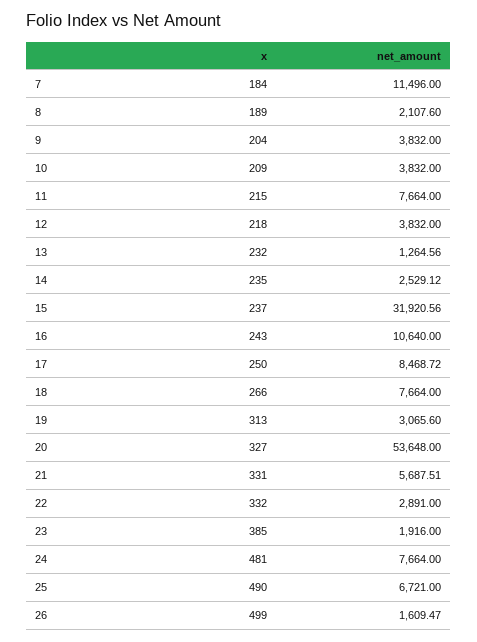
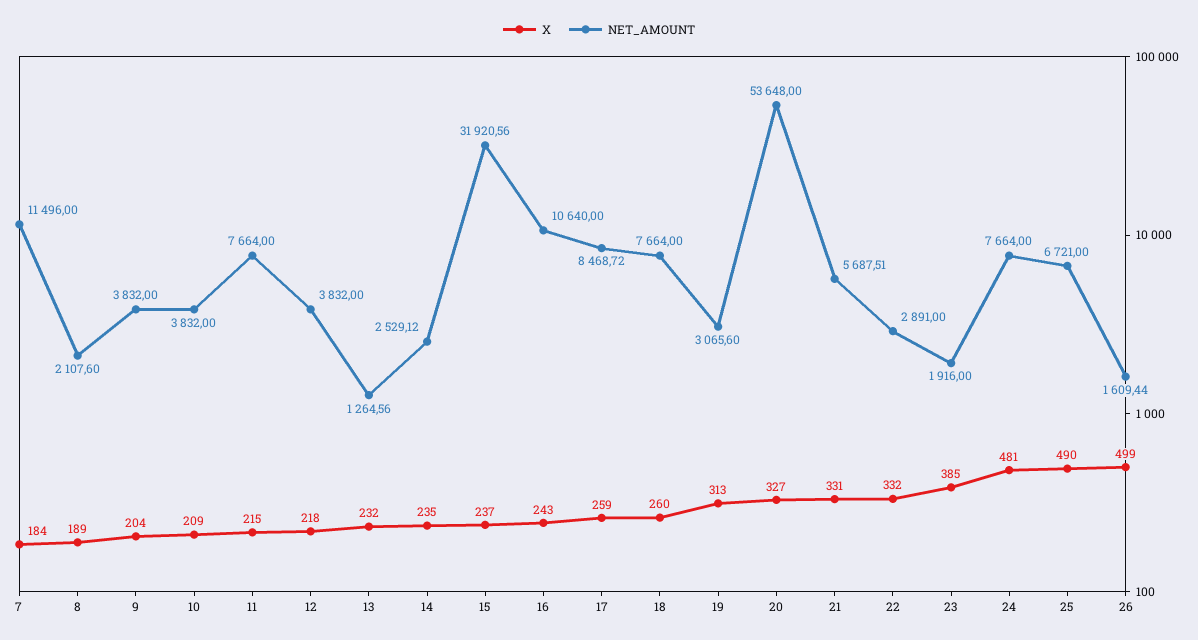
  {
    "x": {
      "7": 184,
      "8": 189,
      "9": 204,
      "10": 209,
      "11": 215,
      "12": 218,
      "13": 232,
      "14": 235,
      "15": 237,
      "16": 243,
-     "17": 250,
+     "17": 259,
-     "18": 266,
+     "18": 260,
      "19": 313,
      "20": 327,
      "21": 331,
      "22": 332,
      "23": 385,
      "24": 481,
      "25": 490,
      "26": 499
    },
    "net_amount": {
      "7": 11496,
      "8": 2107.6,
      "9": 3832,
      "10": 3832,
      "11": 7664,
      "12": 3832,
      "13": 1264.56,
      "14": 2529.12,
      "15": 31920.56,
      "16": 10640,
      "17": 8468.72,
      "18": 7664,
      "19": 3065.6,
      "20": 53648,
      "21": 5687.51,
      "22": 2891,
      "23": 1916,
      "24": 7664,
      "25": 6721,
-     "26": 1609.47
+     "26": 1609.44
    }
  }

